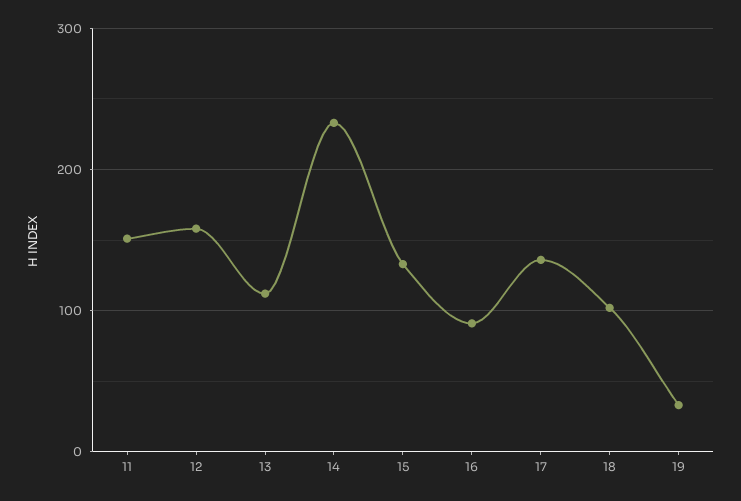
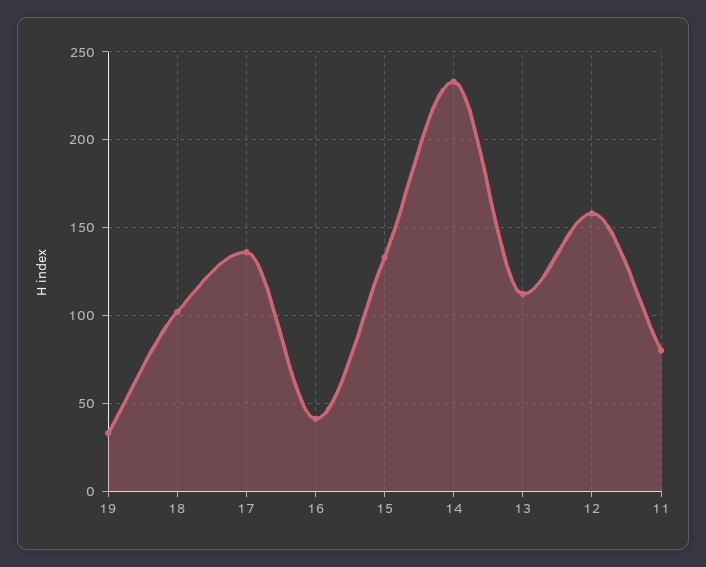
  {
-   "11": 150,
+   "11": 80,
    "12": 160,
    "13": 110,
    "14": 235,
    "15": 135,
-   "16": 90,
+   "16": 40,
    "17": 135,
    "18": 100,
    "19": 35
  }

